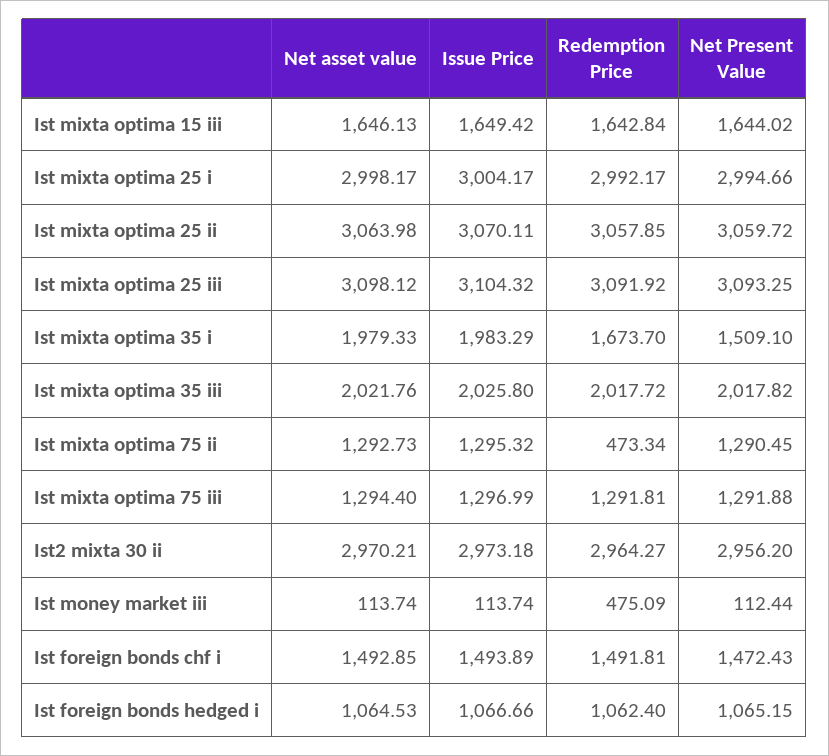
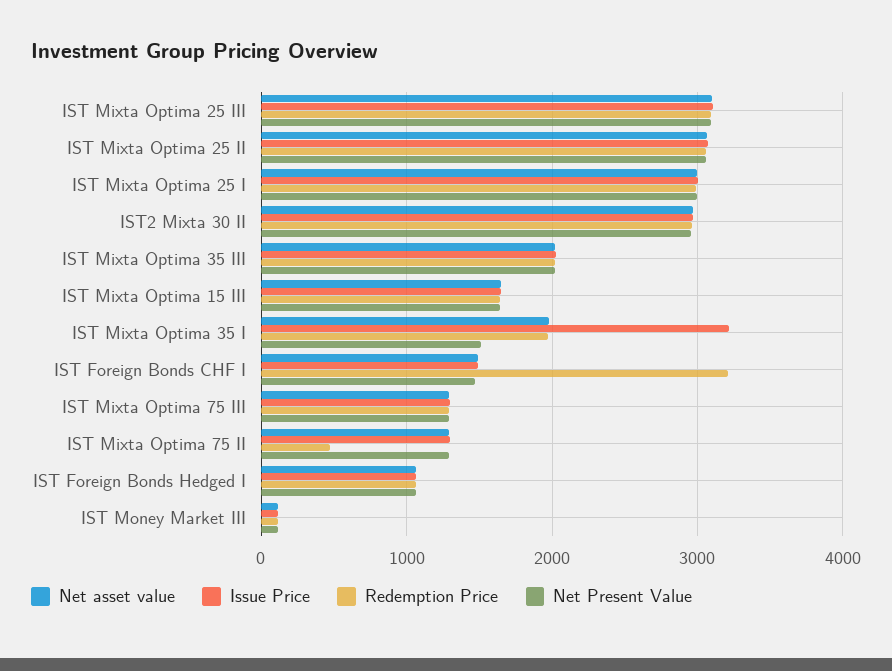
  {
    "Net asset value": {
      "Ist mixta optima 15 iii": 1646.13,
      "Ist mixta optima 25 i": 2998.17,
      "Ist mixta optima 25 ii": 3063.98,
      "Ist mixta optima 25 iii": 3098.12,
      "Ist mixta optima 35 i": 1979.33,
      "Ist mixta optima 35 iii": 2021.76,
      "Ist mixta optima 75 ii": 1292.73,
      "Ist mixta optima 75 iii": 1294.4,
      "Ist2 mixta 30 ii": 2970.21,
      "Ist money market iii": 113.74,
      "Ist foreign bonds chf i": 1492.85,
      "Ist foreign bonds hedged i": 1064.53
    },
    "Issue Price": {
      "Ist mixta optima 15 iii": 1649.42,
      "Ist mixta optima 25 i": 3004.17,
      "Ist mixta optima 25 ii": 3070.11,
      "Ist mixta optima 25 iii": 3104.32,
-     "Ist mixta optima 35 i": 1983.29,
+     "Ist mixta optima 35 i": 3200,
      "Ist mixta optima 35 iii": 2025.8,
      "Ist mixta optima 75 ii": 1295.32,
      "Ist mixta optima 75 iii": 1296.99,
      "Ist2 mixta 30 ii": 2973.18,
      "Ist money market iii": 113.74,
      "Ist foreign bonds chf i": 1493.89,
      "Ist foreign bonds hedged i": 1066.66
    },
    "Redemption Price": {
      "Ist mixta optima 15 iii": 1642.84,
      "Ist mixta optima 25 i": 2992.17,
      "Ist mixta optima 25 ii": 3057.85,
      "Ist mixta optima 25 iii": 3091.92,
-     "Ist mixta optima 35 i": 1673.7,
+     "Ist mixta optima 35 i": 2000,
      "Ist mixta optima 35 iii": 2017.72,
      "Ist mixta optima 75 ii": 473.34,
      "Ist mixta optima 75 iii": 1291.81,
      "Ist2 mixta 30 ii": 2964.27,
-     "Ist money market iii": 475.09,
+     "Ist money market iii": 100,
-     "Ist foreign bonds chf i": 1491.81,
+     "Ist foreign bonds chf i": 3200,
      "Ist foreign bonds hedged i": 1062.4
    },
    "Net Present Value": {
      "Ist mixta optima 15 iii": 1644.02,
      "Ist mixta optima 25 i": 2994.66,
      "Ist mixta optima 25 ii": 3059.72,
      "Ist mixta optima 25 iii": 3093.25,
      "Ist mixta optima 35 i": 1509.1,
      "Ist mixta optima 35 iii": 2017.82,
      "Ist mixta optima 75 ii": 1290.45,
      "Ist mixta optima 75 iii": 1291.88,
      "Ist2 mixta 30 ii": 2956.2,
      "Ist money market iii": 112.44,
      "Ist foreign bonds chf i": 1472.43,
      "Ist foreign bonds hedged i": 1065.15
    }
  }

